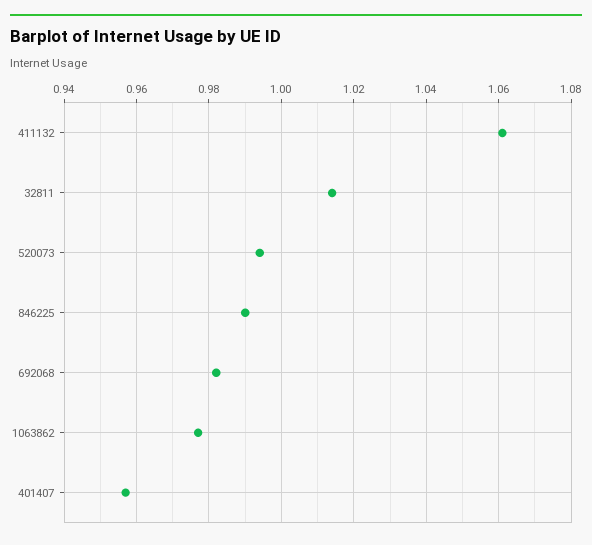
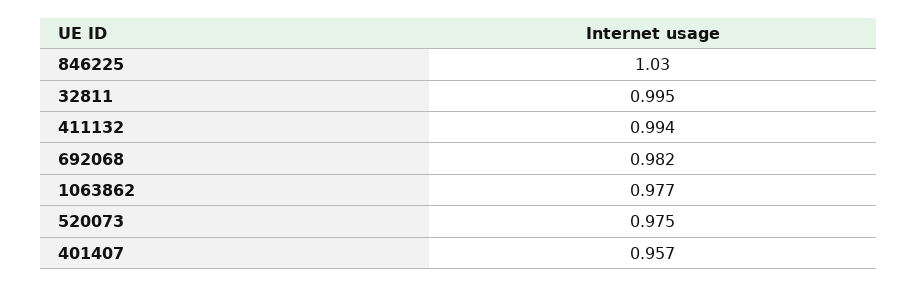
  {
-   "411132": 1.06,
+   "411132": 0.994,
-   "32811": 1.015,
+   "32811": 0.995,
-   "520073": 0.995,
+   "520073": 0.975,
-   "846225": 0.99,
+   "846225": 1.03,
    "692068": 0.982,
    "1063862": 0.977,
    "401407": 0.957
  }

